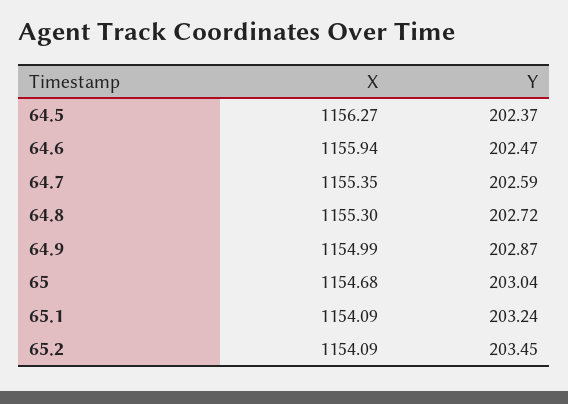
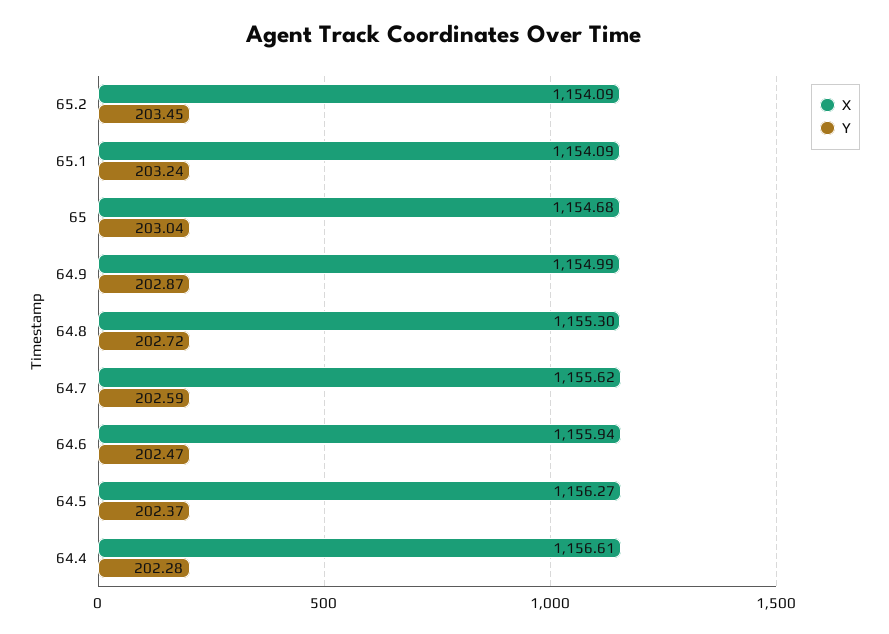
  {
    "X": {
      "64.5": 1156.27,
      "64.6": 1155.94,
-     "64.7": 1155.35,
+     "64.7": 1155.62,
      "64.8": 1155.3,
      "64.9": 1154.99,
      "65": 1154.68,
      "65.1": 1154.09,
-     "65.2": 1154.09
+     "65.2": 1154.09,
+     "64.4": 1156.61
    },
    "Y": {
      "64.5": 202.37,
      "64.6": 202.47,
      "64.7": 202.59,
      "64.8": 202.72,
      "64.9": 202.87,
      "65": 203.04,
      "65.1": 203.24,
-     "65.2": 203.45
+     "65.2": 203.45,
+     "64.4": 202.28
    }
  }

